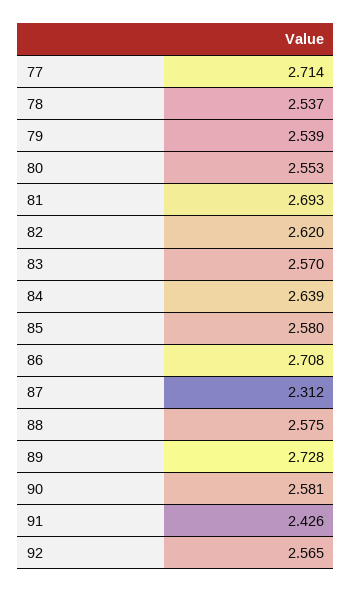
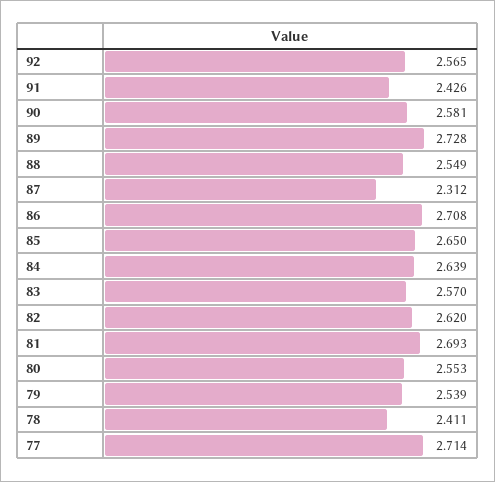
  {
    "77": 2.714,
-   "78": 2.537,
+   "78": 2.411,
    "79": 2.539,
    "80": 2.553,
    "81": 2.693,
    "82": 2.62,
    "83": 2.57,
    "84": 2.639,
-   "85": 2.58,
+   "85": 2.65,
    "86": 2.708,
    "87": 2.312,
-   "88": 2.575,
+   "88": 2.549,
    "89": 2.728,
    "90": 2.581,
    "91": 2.426,
    "92": 2.565
  }

